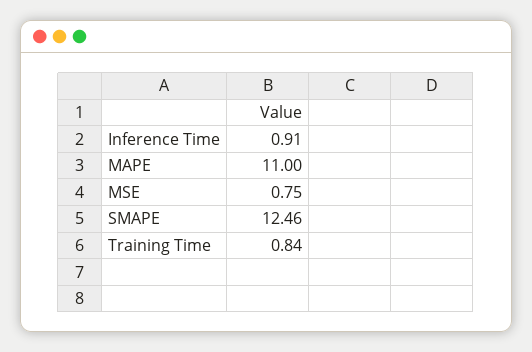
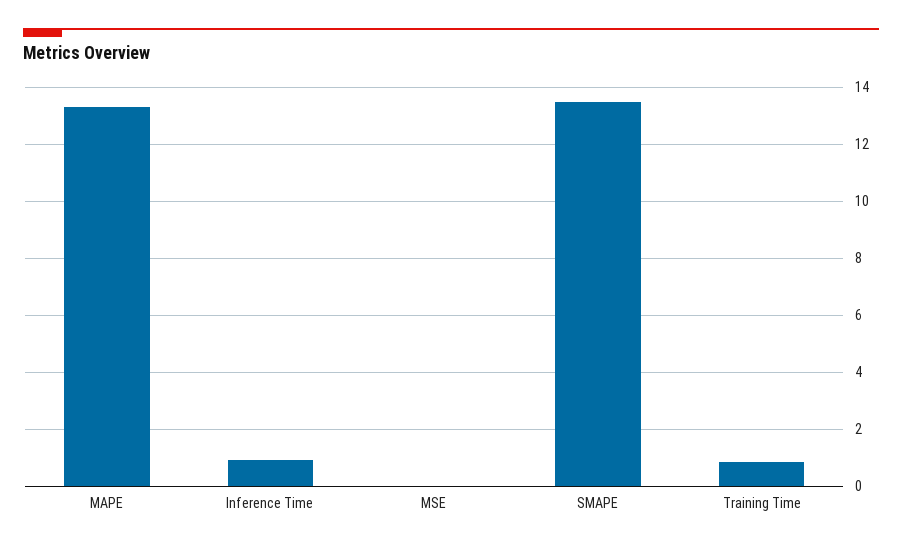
  {
    "Inference Time": 0.91,
-   "MAPE": 11,
+   "MAPE": 13.25,
-   "MSE": 0.75,
+   "MSE": 0,
-   "SMAPE": 12.46,
+   "SMAPE": 13.5,
    "Training Time": 0.84
  }

